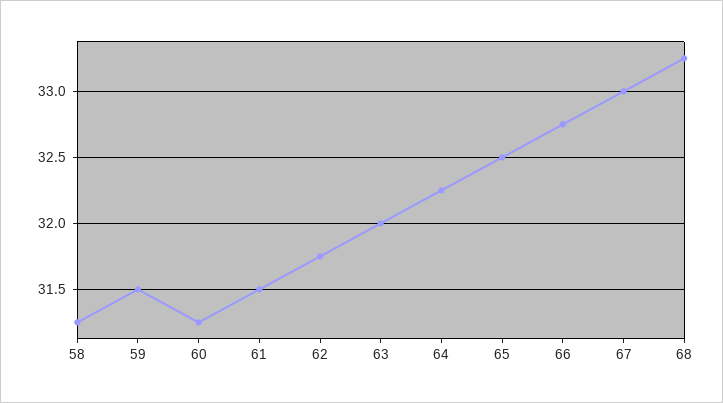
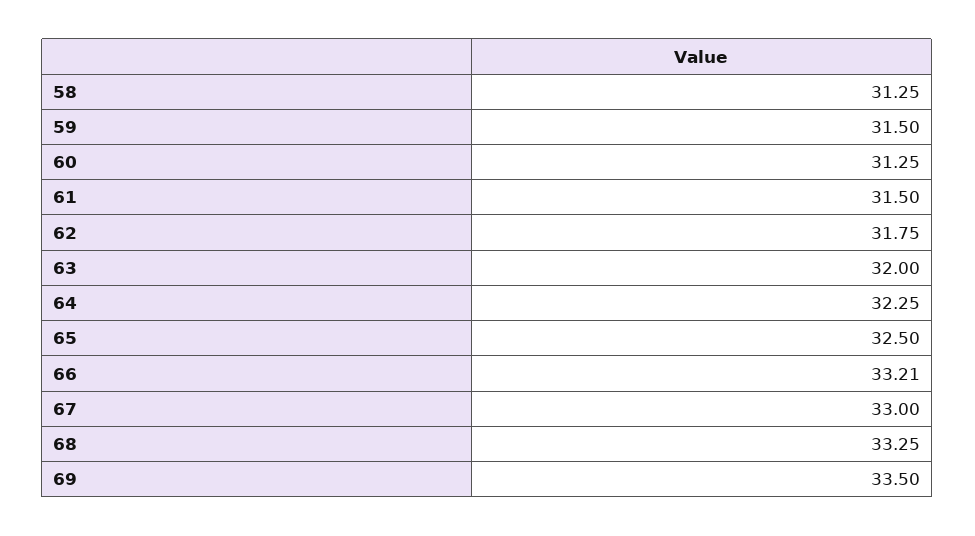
  {
    "58": 31.25,
    "59": 31.5,
    "60": 31.25,
    "61": 31.5,
    "62": 31.75,
    "63": 32,
    "64": 32.25,
    "65": 32.5,
-   "66": 32.75,
+   "66": 33.21,
    "67": 33,
-   "68": 33.25
+   "68": 33.25,
+   "69": 33.5
  }

